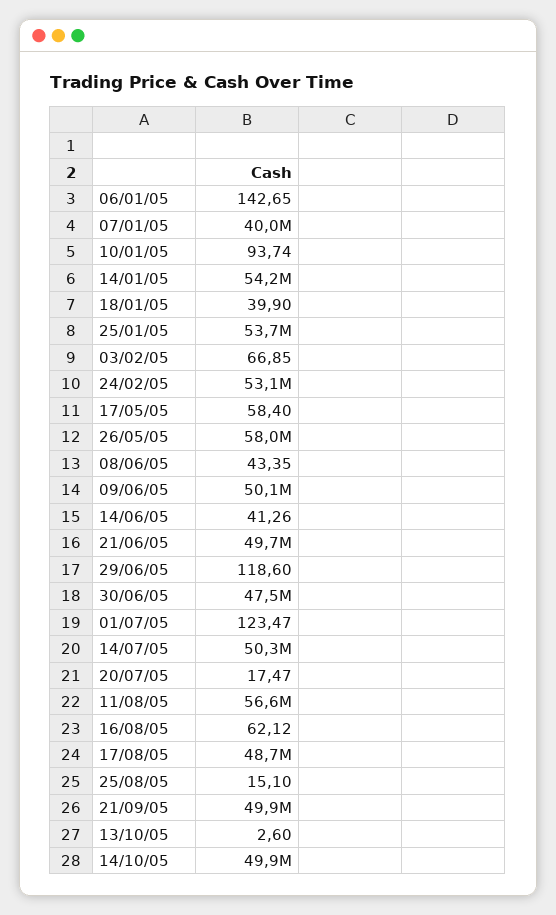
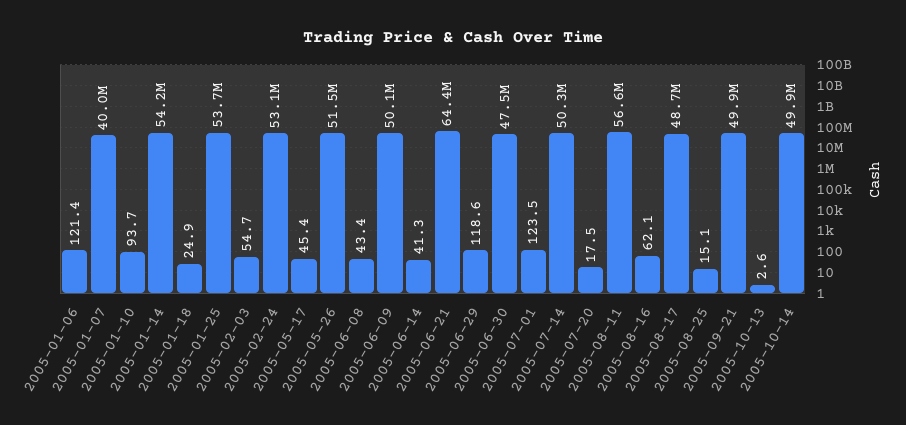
  {
-   "06/01/05": 142.65,
+   "06/01/05": 121.4,
    "07/01/05": 40000000,
    "10/01/05": 93.74,
    "14/01/05": 54200000,
-   "18/01/05": 39.9,
+   "18/01/05": 24.9,
    "25/01/05": 53700000,
-   "03/02/05": 66.85,
+   "03/02/05": 54.7,
    "24/02/05": 53100000,
-   "17/05/05": 58.4,
+   "17/05/05": 45.4,
-   "26/05/05": 58000000,
+   "26/05/05": 51500000,
    "08/06/05": 43.35,
    "09/06/05": 50100000,
    "14/06/05": 41.26,
-   "21/06/05": 49700000,
+   "21/06/05": 64400000,
    "29/06/05": 118.6,
    "30/06/05": 47500000,
    "01/07/05": 123.47,
    "14/07/05": 50300000,
    "20/07/05": 17.47,
    "11/08/05": 56600000,
    "16/08/05": 62.12,
    "17/08/05": 48700000,
    "25/08/05": 15.1,
    "21/09/05": 49900000,
    "13/10/05": 2.6,
    "14/10/05": 49900000
  }

